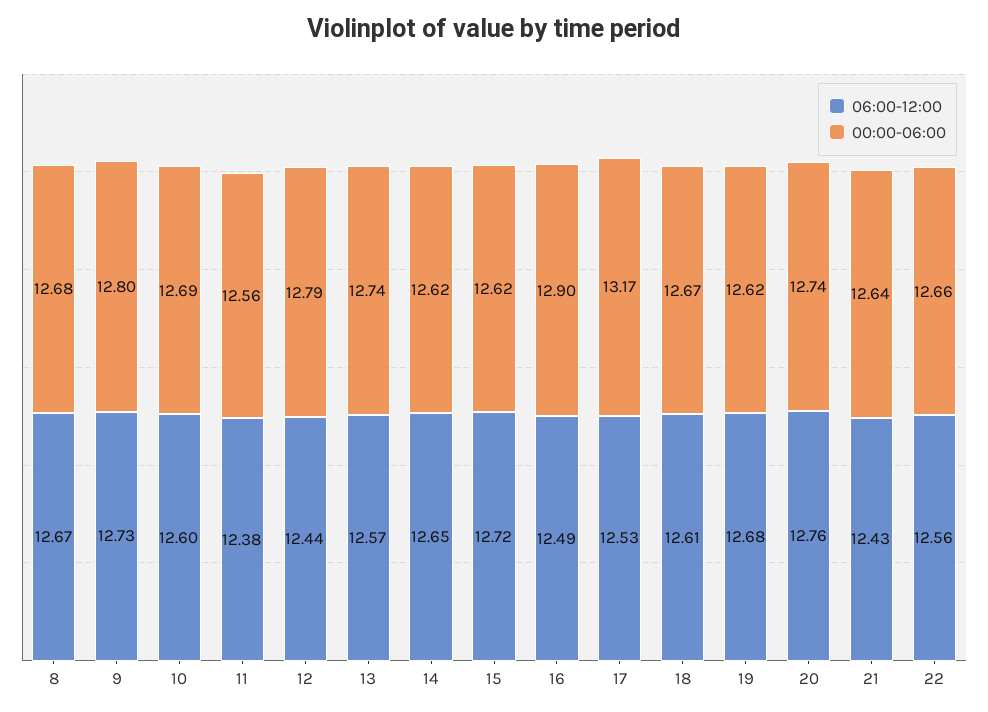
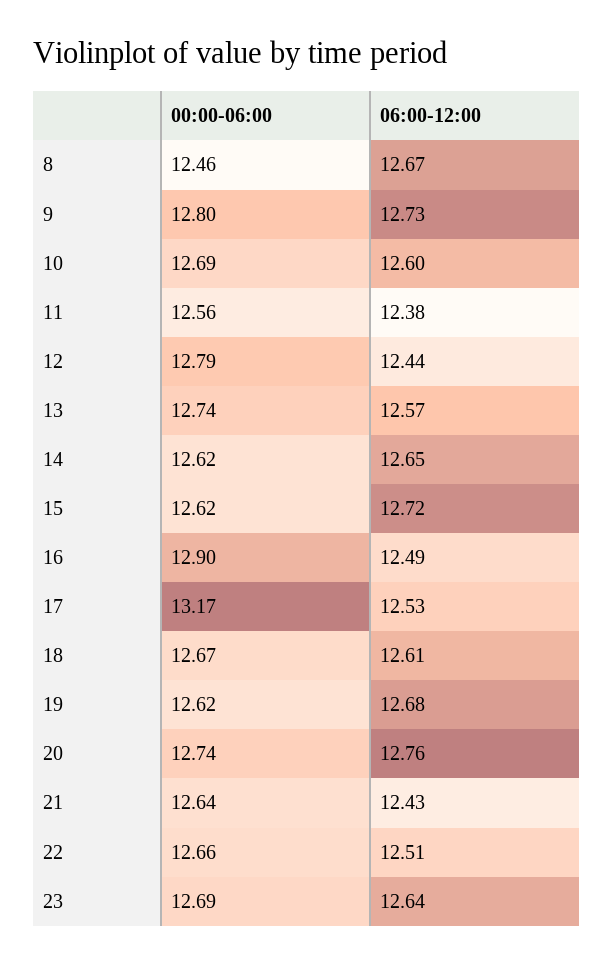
  {
    "06:00-12:00": {
      "8": 12.67,
      "9": 12.73,
      "10": 12.6,
      "11": 12.38,
      "12": 12.44,
      "13": 12.57,
      "14": 12.65,
      "15": 12.72,
      "16": 12.49,
      "17": 12.53,
      "18": 12.61,
      "19": 12.68,
      "20": 12.76,
      "21": 12.43,
-     "22": 12.56
+     "22": 12.51,
+     "23": 12.64
    },
    "00:00-06:00": {
-     "8": 12.68,
+     "8": 12.46,
      "9": 12.8,
      "10": 12.69,
      "11": 12.56,
      "12": 12.79,
      "13": 12.74,
      "14": 12.62,
      "15": 12.62,
      "16": 12.9,
      "17": 13.17,
      "18": 12.67,
      "19": 12.62,
      "20": 12.74,
      "21": 12.64,
-     "22": 12.66
+     "22": 12.66,
+     "23": 12.69
    }
  }

